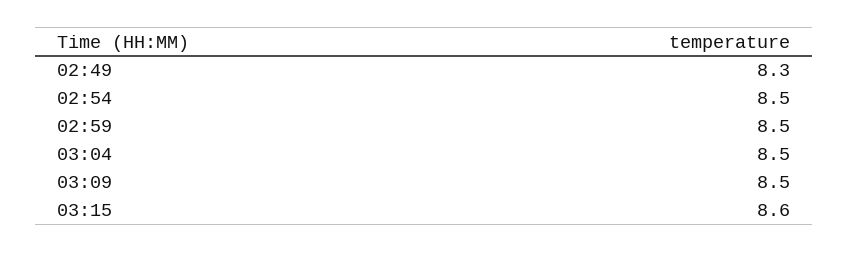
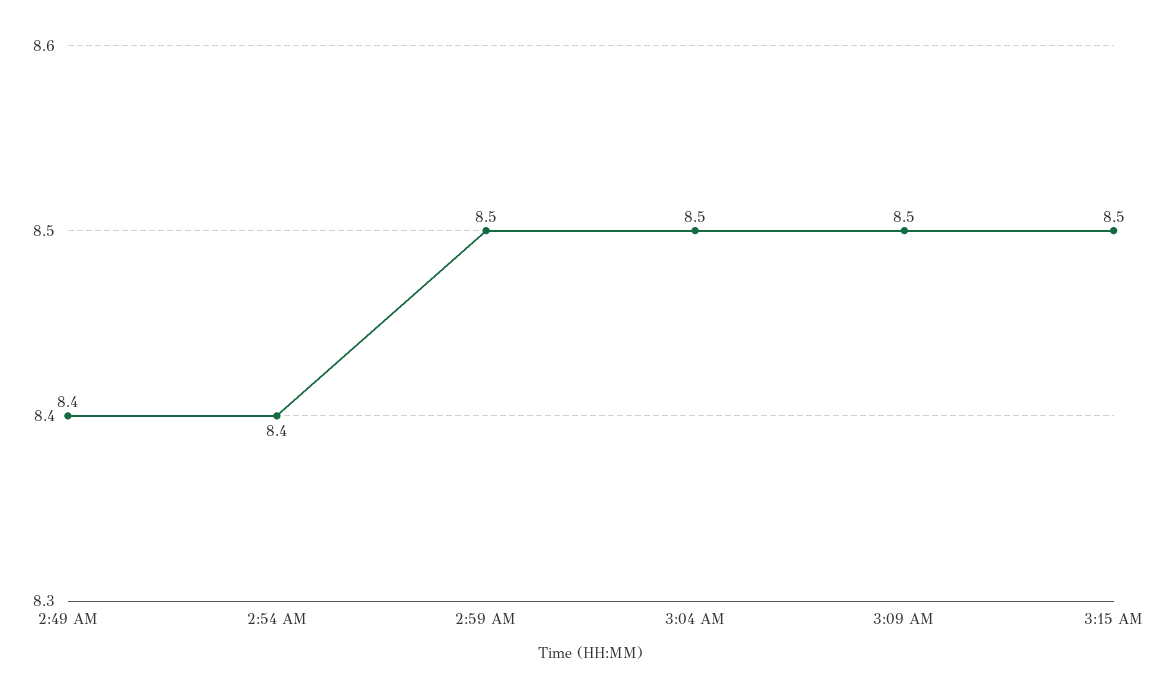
  {
-   "02:49": 8.3,
+   "02:49": 8.4,
-   "02:54": 8.5,
+   "02:54": 8.4,
    "02:59": 8.5,
    "03:04": 8.5,
    "03:09": 8.5,
-   "03:15": 8.6
+   "03:15": 8.5
  }

